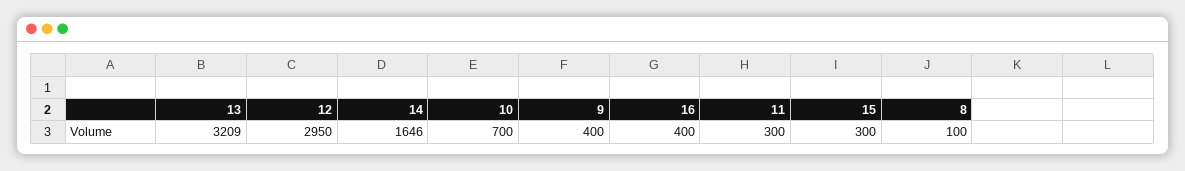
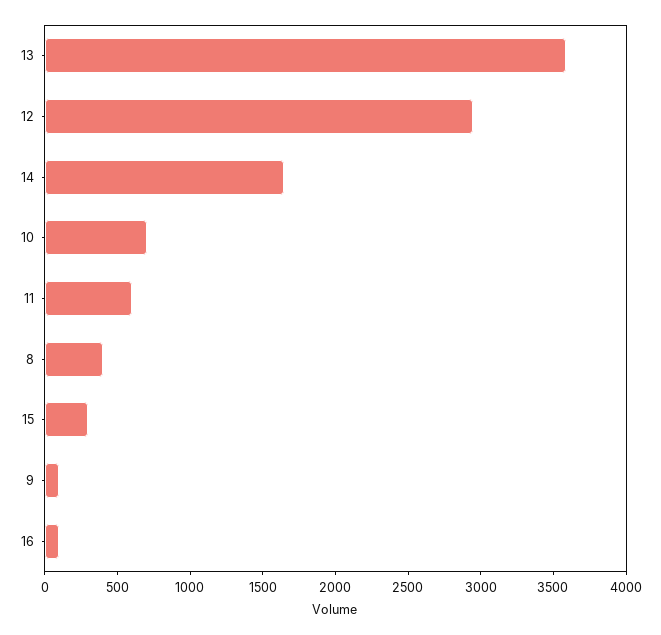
  {
-   "13": 3209,
+   "13": 3600,
    "12": 2950,
    "14": 1646,
    "10": 700,
-   "9": 400,
+   "9": 100,
-   "16": 400,
+   "16": 100,
-   "11": 300,
+   "11": 600,
    "15": 300,
-   "8": 100
+   "8": 400
  }

